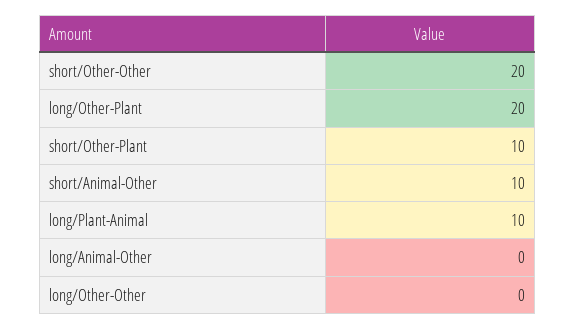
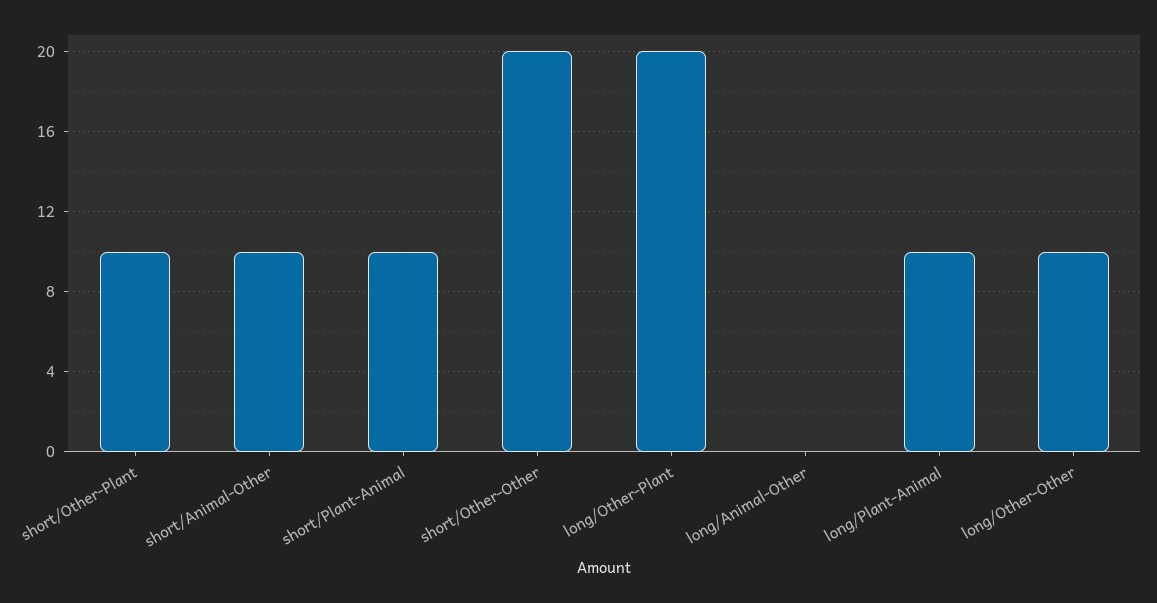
  {
    "short/Other-Other": 20,
    "long/Other-Plant": 20,
    "short/Other-Plant": 10,
    "short/Animal-Other": 10,
    "long/Plant-Animal": 10,
    "long/Animal-Other": 0,
-   "long/Other-Other": 0
+   "long/Other-Other": 10,
+   "short/Plant-Animal": 10
  }

